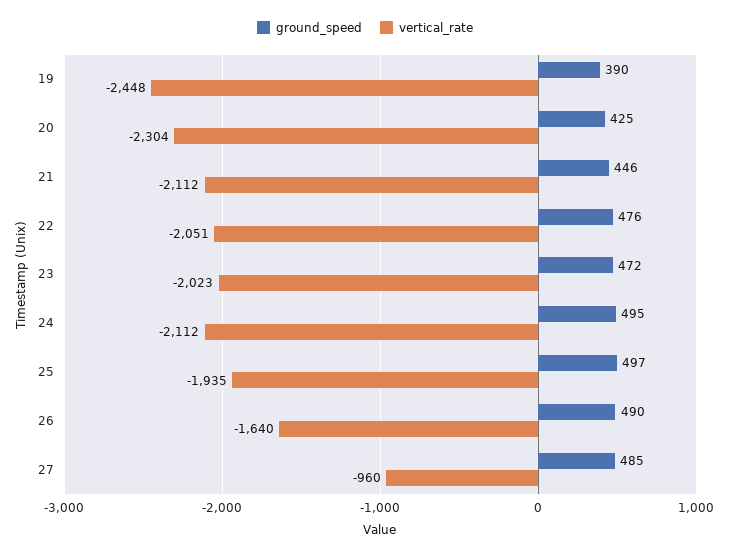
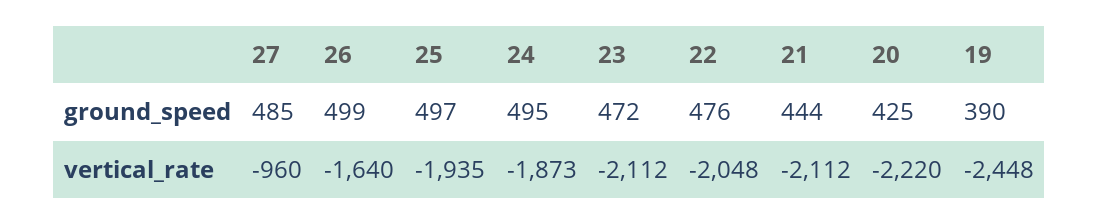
  {
    "ground_speed": {
      "19": 390,
      "20": 425,
-     "21": 446,
+     "21": 444,
      "22": 476,
      "23": 472,
      "24": 495,
      "25": 497,
-     "26": 490,
+     "26": 499,
      "27": 485
    },
    "vertical_rate": {
      "19": -2448,
-     "20": -2304,
+     "20": -2220,
      "21": -2112,
-     "22": -2051,
+     "22": -2048,
-     "23": -2023,
+     "23": -2112,
-     "24": -2112,
+     "24": -1873,
      "25": -1935,
      "26": -1640,
      "27": -960
    }
  }

